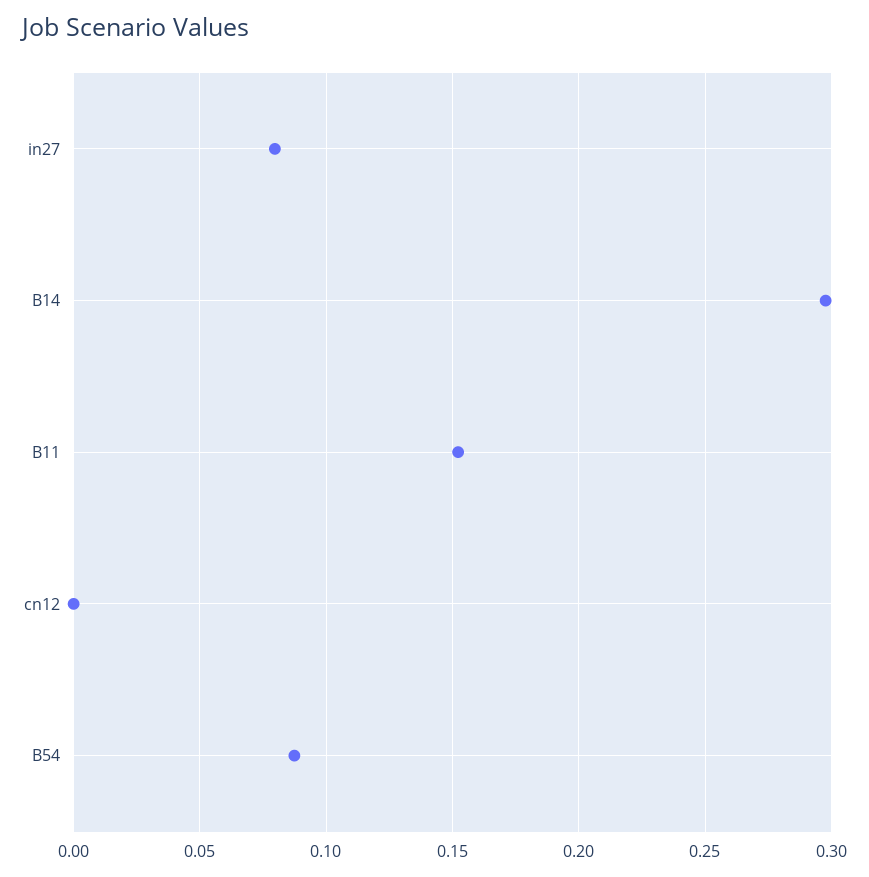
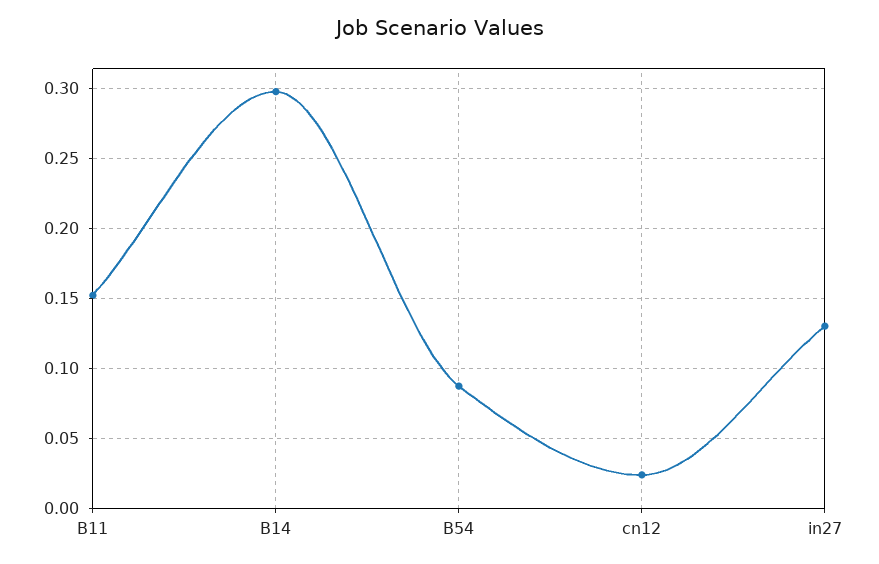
  {
-   "in27": 0.08,
+   "in27": 0.13,
    "B14": 0.3,
    "B11": 0.15,
-   "cn12": 0,
+   "cn12": 0.025,
    "B54": 0.085
  }

